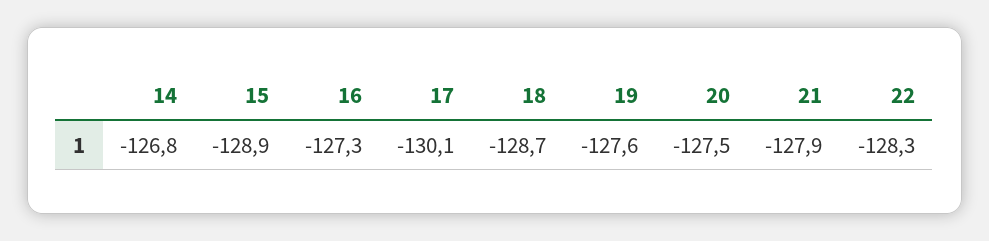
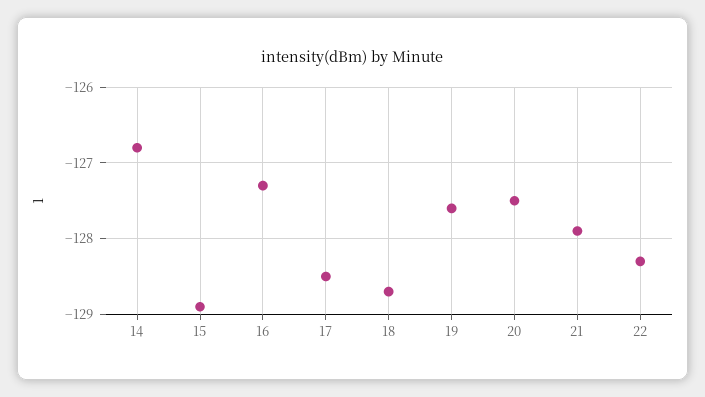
  {
    "14": -126.8,
    "15": -128.9,
    "16": -127.3,
-   "17": -130.1,
+   "17": -128.5,
    "18": -128.7,
    "19": -127.6,
    "20": -127.5,
    "21": -127.9,
    "22": -128.3
  }

